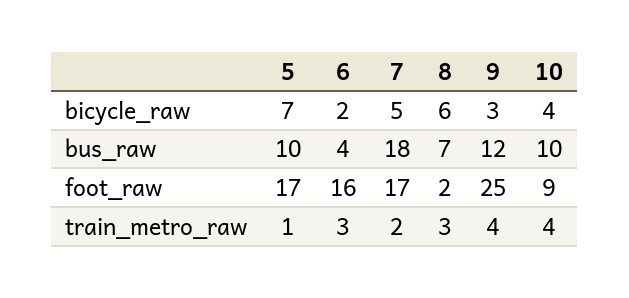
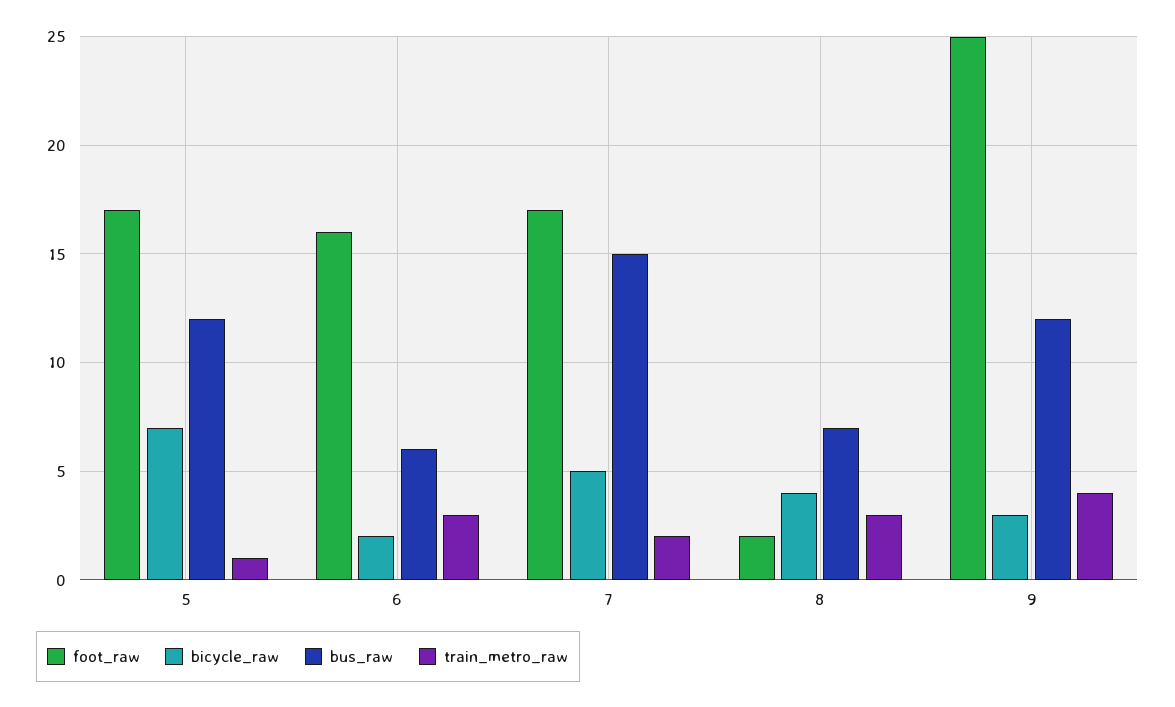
  {
    "bicycle_raw": {
      "5": 7,
      "6": 2,
      "7": 5,
-     "8": 6,
+     "8": 4,
-     "9": 3,
+     "9": 3
-     "10": 4
    },
    "bus_raw": {
-     "5": 10,
+     "5": 12,
-     "6": 4,
+     "6": 6,
-     "7": 18,
+     "7": 15,
      "8": 7,
-     "9": 12,
+     "9": 12
-     "10": 10
    },
    "foot_raw": {
      "5": 17,
      "6": 16,
      "7": 17,
      "8": 2,
-     "9": 25,
+     "9": 25
-     "10": 9
    },
    "train_metro_raw": {
      "5": 1,
      "6": 3,
      "7": 2,
      "8": 3,
-     "9": 4,
+     "9": 4
-     "10": 4
    }
  }

